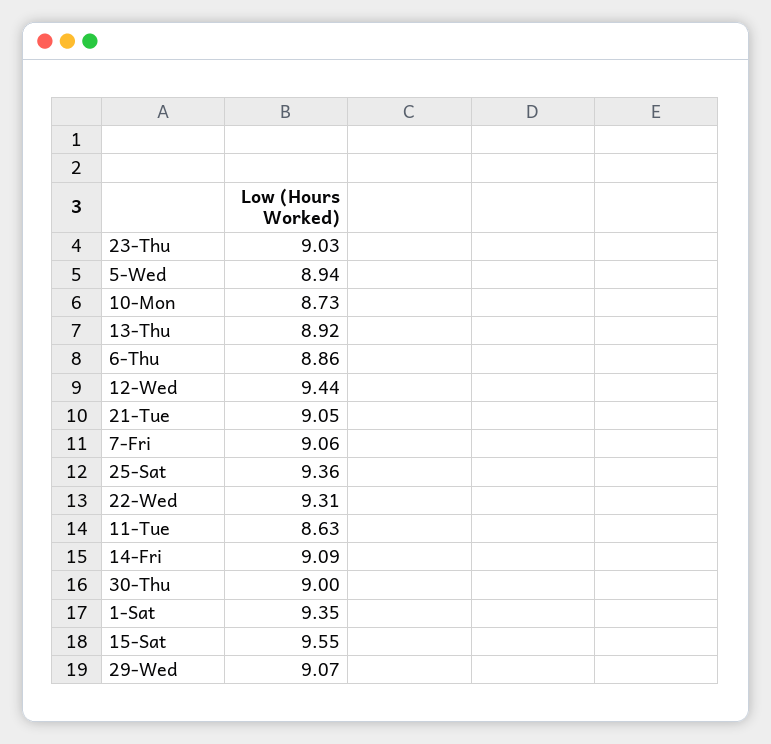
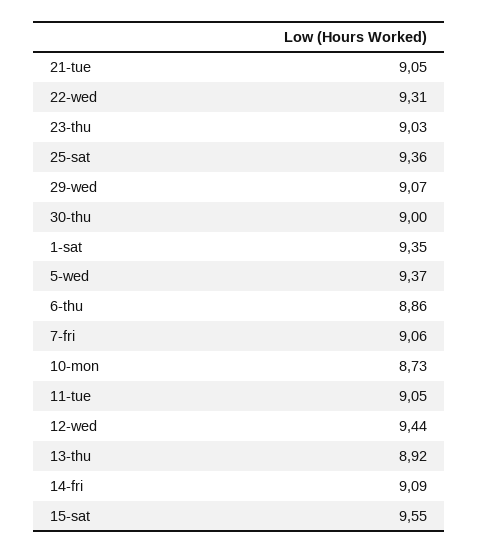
  {
    "23-Thu": 9.03,
-   "5-Wed": 8.94,
+   "5-Wed": 9.37,
    "10-Mon": 8.73,
    "13-Thu": 8.92,
    "6-Thu": 8.86,
    "12-Wed": 9.44,
    "21-Tue": 9.05,
    "7-Fri": 9.06,
    "25-Sat": 9.36,
    "22-Wed": 9.31,
-   "11-Tue": 8.63,
+   "11-Tue": 9.05,
    "14-Fri": 9.09,
    "30-Thu": 9,
    "1-Sat": 9.35,
    "15-Sat": 9.55,
    "29-Wed": 9.07
  }

